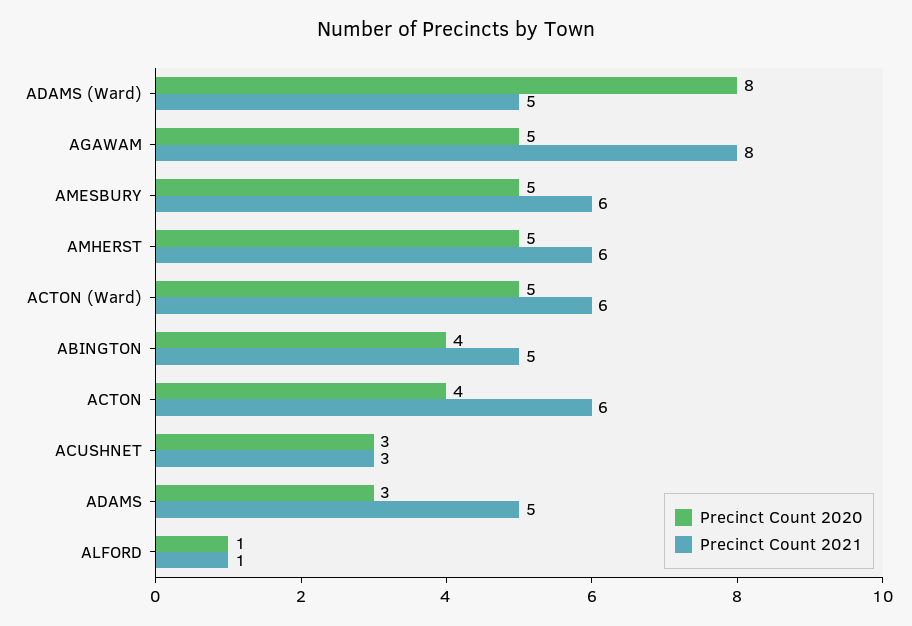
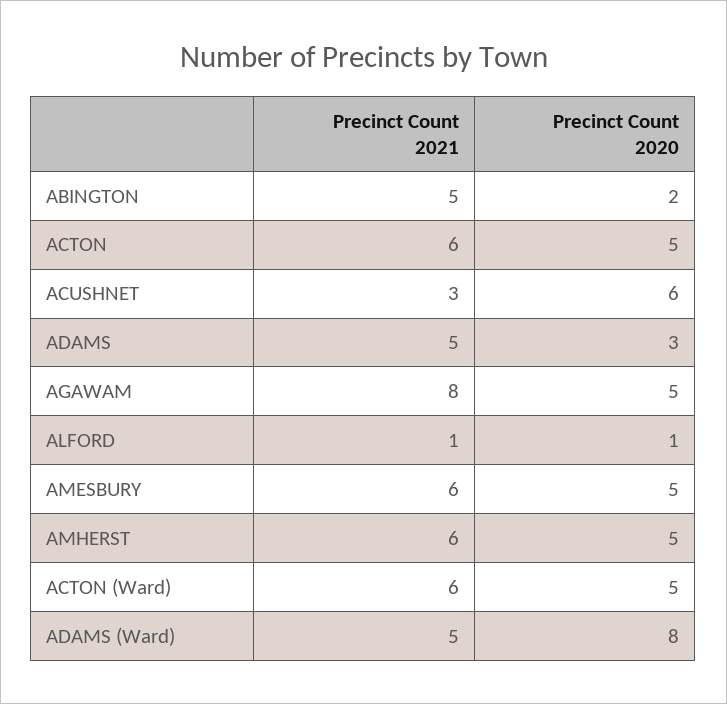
  {
    "Precinct Count 2020": {
      "ADAMS (Ward)": 8,
      "AGAWAM": 5,
      "AMESBURY": 5,
      "AMHERST": 5,
      "ACTON (Ward)": 5,
-     "ABINGTON": 4,
+     "ABINGTON": 2,
-     "ACTON": 4,
+     "ACTON": 5,
-     "ACUSHNET": 3,
+     "ACUSHNET": 6,
      "ADAMS": 3,
      "ALFORD": 1
    },
    "Precinct Count 2021": {
      "ADAMS (Ward)": 5,
      "AGAWAM": 8,
      "AMESBURY": 6,
      "AMHERST": 6,
      "ACTON (Ward)": 6,
      "ABINGTON": 5,
      "ACTON": 6,
      "ACUSHNET": 3,
      "ADAMS": 5,
      "ALFORD": 1
    }
  }

